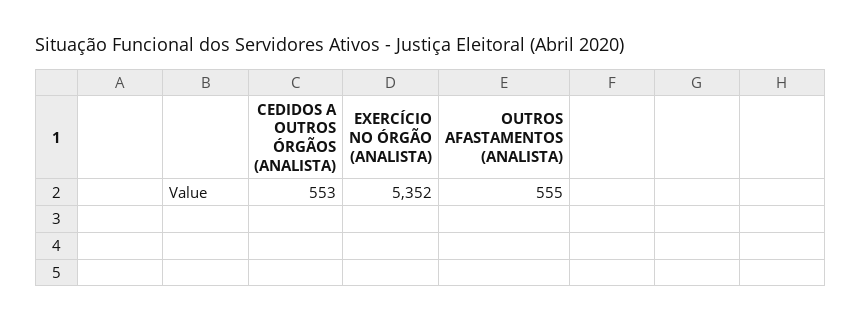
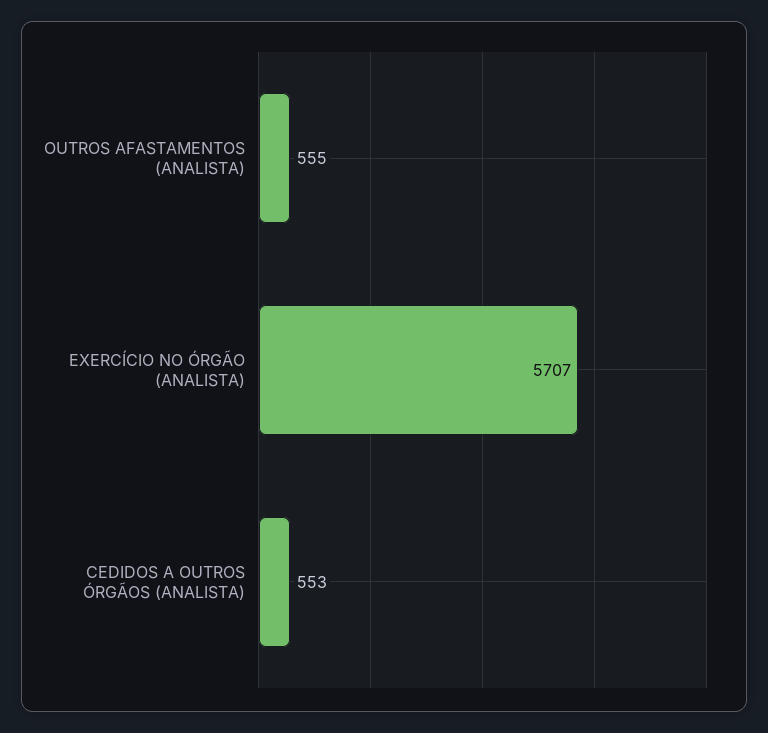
  {
    "CEDIDOS A OUTROS ÓRGÃOS (ANALISTA)": 553,
-   "EXERCÍCIO NO ÓRGÃO (ANALISTA)": 5352,
+   "EXERCÍCIO NO ÓRGÃO (ANALISTA)": 5707,
    "OUTROS AFASTAMENTOS (ANALISTA)": 555
  }

